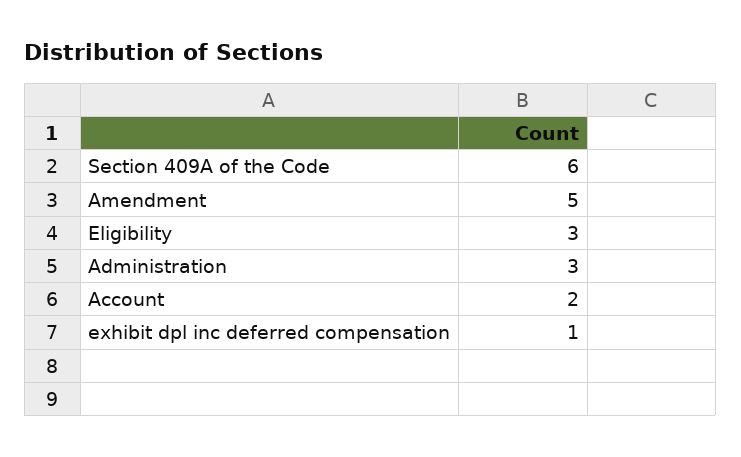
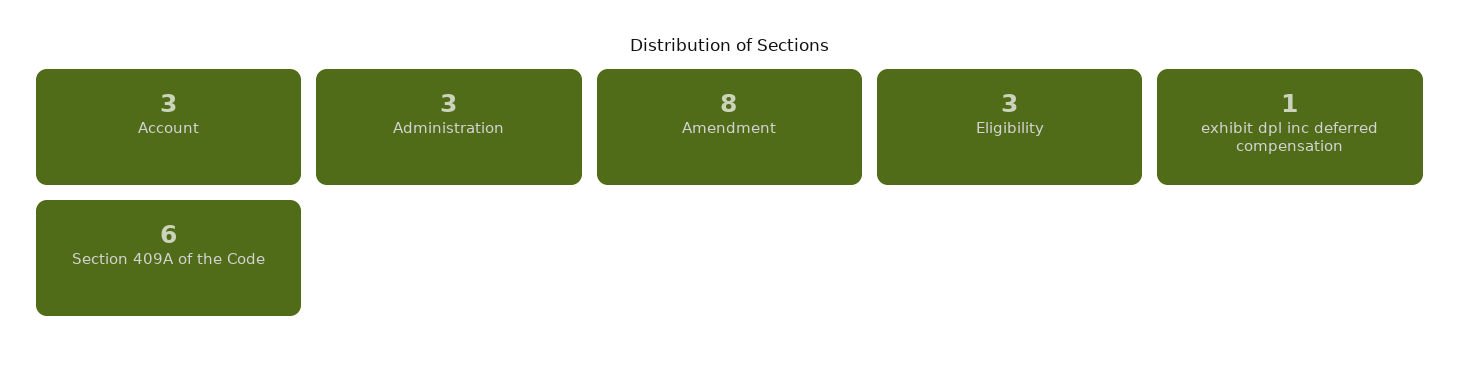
  {
    "Section 409A of the Code": 6,
-   "Amendment": 5,
+   "Amendment": 8,
    "Eligibility": 3,
    "Administration": 3,
-   "Account": 2,
+   "Account": 3,
    "exhibit dpl inc deferred compensation": 1
  }

